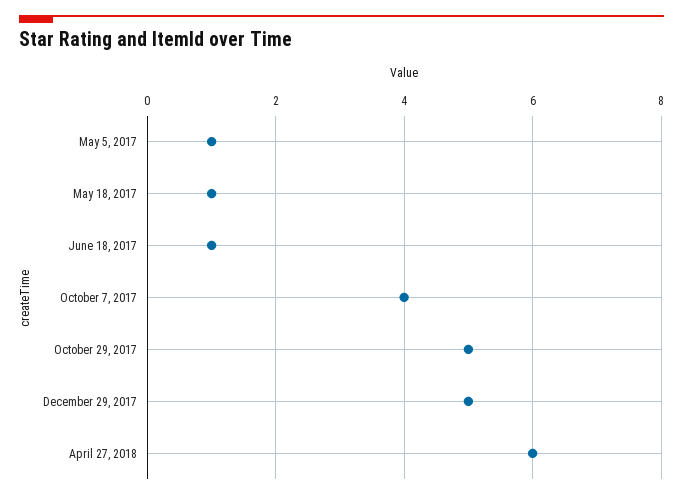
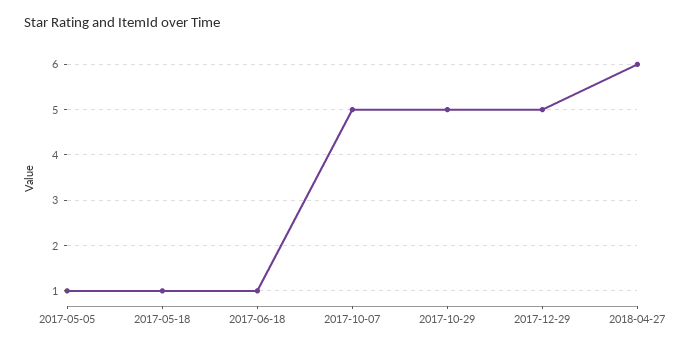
  {
    "May 5, 2017": 1,
    "May 18, 2017": 1,
    "June 18, 2017": 1,
-   "October 7, 2017": 4,
+   "October 7, 2017": 5,
    "October 29, 2017": 5,
    "December 29, 2017": 5,
    "April 27, 2018": 6
  }

